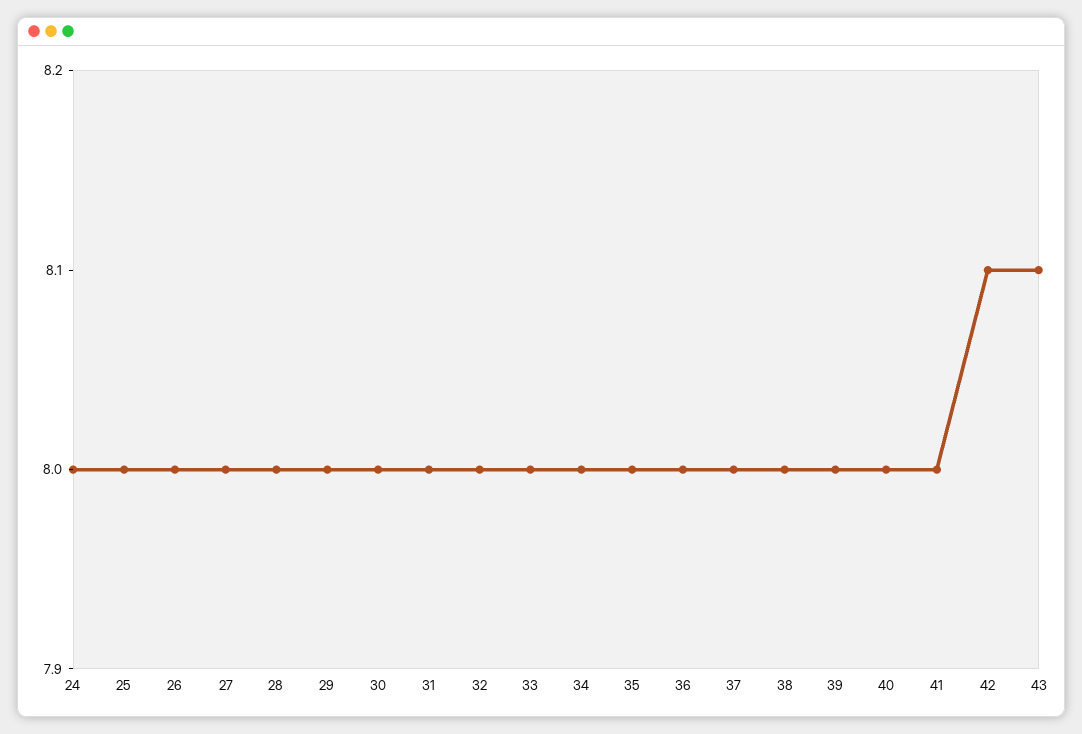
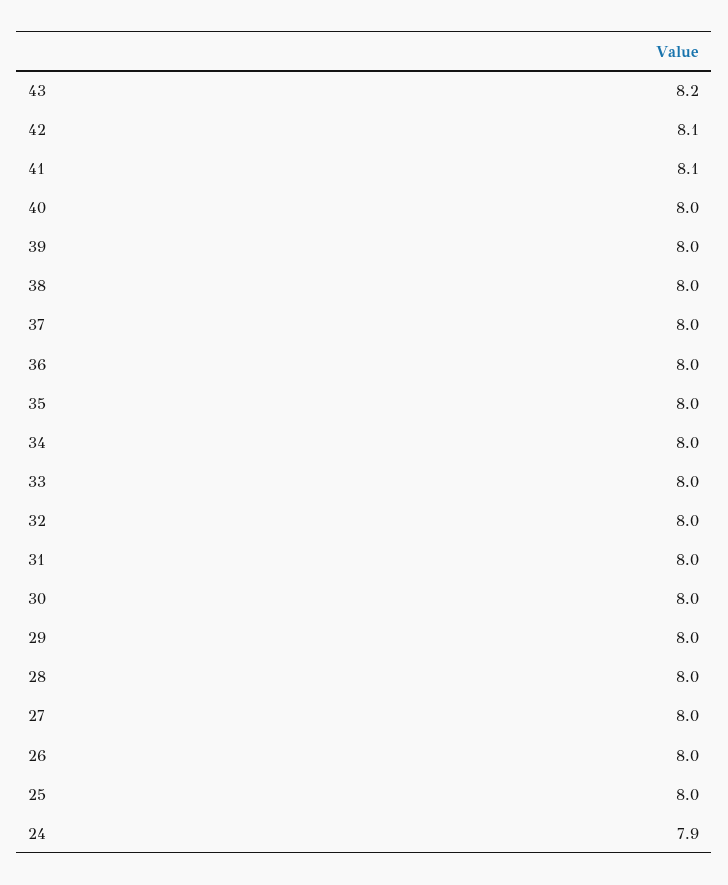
  {
-   "24": 8,
+   "24": 7.9,
    "25": 8,
    "26": 8,
    "27": 8,
    "28": 8,
    "29": 8,
    "30": 8,
    "31": 8,
    "32": 8,
    "33": 8,
    "34": 8,
    "35": 8,
    "36": 8,
    "37": 8,
    "38": 8,
    "39": 8,
    "40": 8,
-   "41": 8,
+   "41": 8.1,
    "42": 8.1,
-   "43": 8.1
+   "43": 8.2
  }

